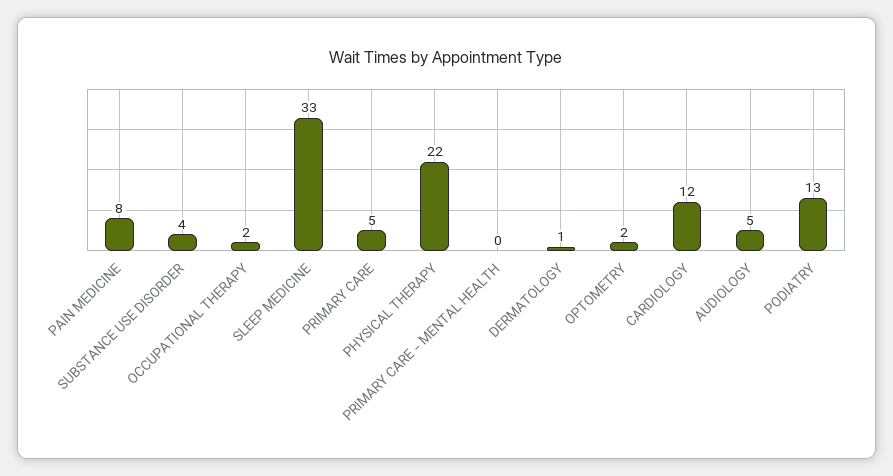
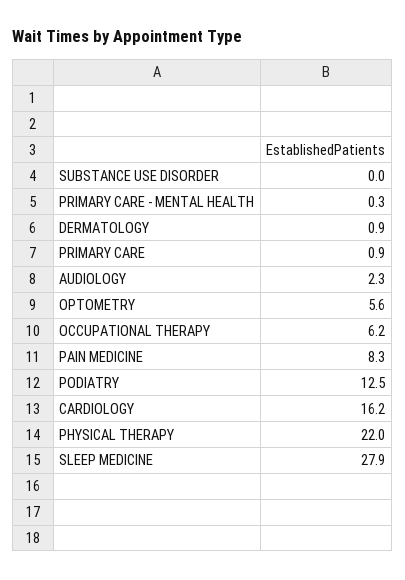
  {
    "PAIN MEDICINE": 8.3,
-   "SUBSTANCE USE DISORDER": 4,
+   "SUBSTANCE USE DISORDER": 0,
-   "OCCUPATIONAL THERAPY": 2,
+   "OCCUPATIONAL THERAPY": 6.2,
-   "SLEEP MEDICINE": 33,
+   "SLEEP MEDICINE": 27.9,
-   "PRIMARY CARE": 5,
+   "PRIMARY CARE": 0.9,
    "PHYSICAL THERAPY": 22,
    "PRIMARY CARE - MENTAL HEALTH": 0.3,
    "DERMATOLOGY": 0.9,
-   "OPTOMETRY": 2,
+   "OPTOMETRY": 5.6,
-   "CARDIOLOGY": 12,
+   "CARDIOLOGY": 16.2,
-   "AUDIOLOGY": 5,
+   "AUDIOLOGY": 2.3,
    "PODIATRY": 12.5
  }

